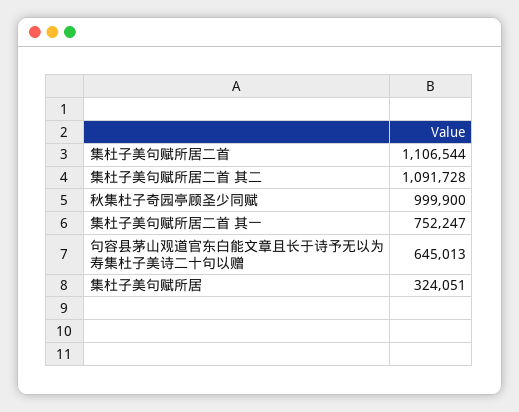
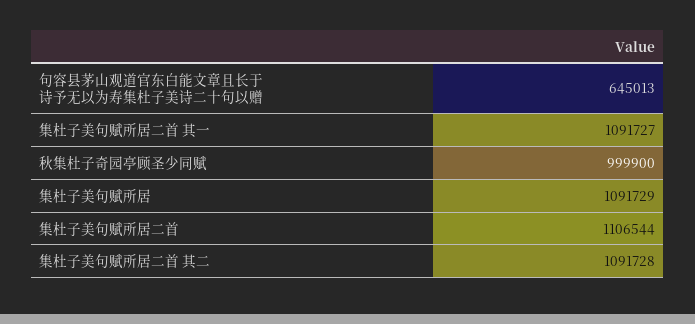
  {
    "集杜子美句赋所居二首": 1106544,
    "集杜子美句赋所居二首 其二": 1091728,
    "秋集杜子奇园亭顾圣少同赋": 999900,
-   "集杜子美句赋所居二首 其一": 752247,
+   "集杜子美句赋所居二首 其一": 1091727,
    "句容县茅山观道官东白能文章且长于诗予无以为寿集杜子美诗二十句以赠": 645013,
-   "集杜子美句赋所居": 324051
+   "集杜子美句赋所居": 1091729
  }

